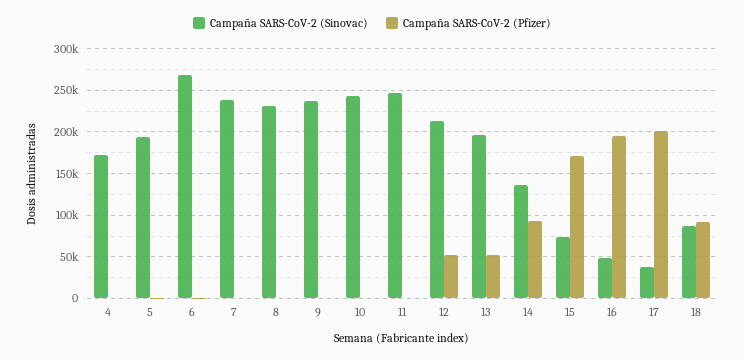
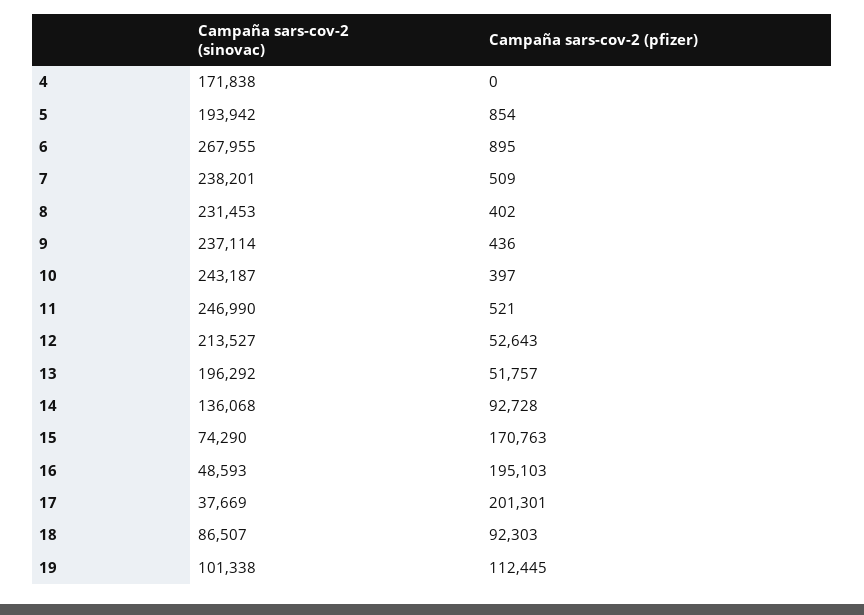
  {
    "Campaña SARS-CoV-2 (Sinovac)": {
      "4": 171838,
      "5": 193942,
      "6": 267955,
      "7": 238201,
      "8": 231453,
      "9": 237114,
      "10": 243187,
      "11": 246990,
      "12": 213527,
      "13": 196292,
      "14": 136068,
      "15": 74290,
      "16": 48593,
      "17": 37669,
-     "18": 86507
+     "18": 86507,
+     "19": 101338
    },
    "Campaña SARS-CoV-2 (Pfizer)": {
      "4": 0,
      "5": 854,
      "6": 895,
      "7": 509,
      "8": 402,
      "9": 436,
      "10": 397,
      "11": 521,
      "12": 52643,
      "13": 51757,
      "14": 92728,
      "15": 170763,
      "16": 195103,
      "17": 201301,
-     "18": 92303
+     "18": 92303,
+     "19": 112445
    }
  }

